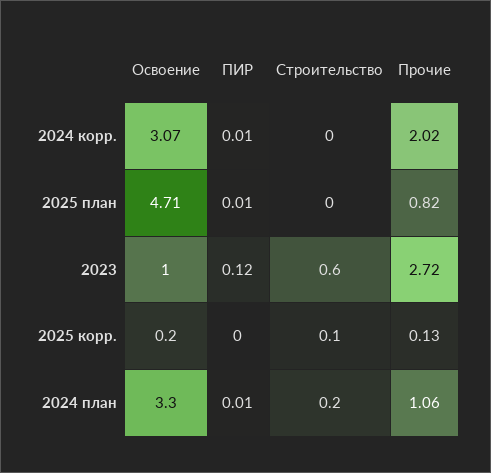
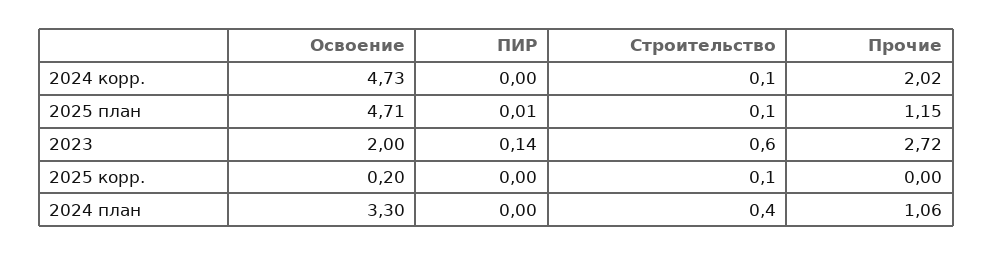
  {
    "Освоение": {
-     "2024 корр.": 3.07,
+     "2024 корр.": 4.73,
      "2025 план": 4.71,
-     "2023": 1,
+     "2023": 2,
      "2025 корр.": 0.2,
      "2024 план": 3.3
    },
    "ПИР": {
-     "2024 корр.": 0.01,
+     "2024 корр.": 0,
      "2025 план": 0.01,
-     "2023": 0.12,
+     "2023": 0.14,
      "2025 корр.": 0,
-     "2024 план": 0.01
+     "2024 план": 0
    },
    "Строительство": {
-     "2024 корр.": 0,
+     "2024 корр.": 0.1,
-     "2025 план": 0,
+     "2025 план": 0.1,
      "2023": 0.6,
      "2025 корр.": 0.1,
-     "2024 план": 0.2
+     "2024 план": 0.4
    },
    "Прочие": {
      "2024 корр.": 2.02,
-     "2025 план": 0.82,
+     "2025 план": 1.15,
      "2023": 2.72,
-     "2025 корр.": 0.13,
+     "2025 корр.": 0,
      "2024 план": 1.06
    }
  }

